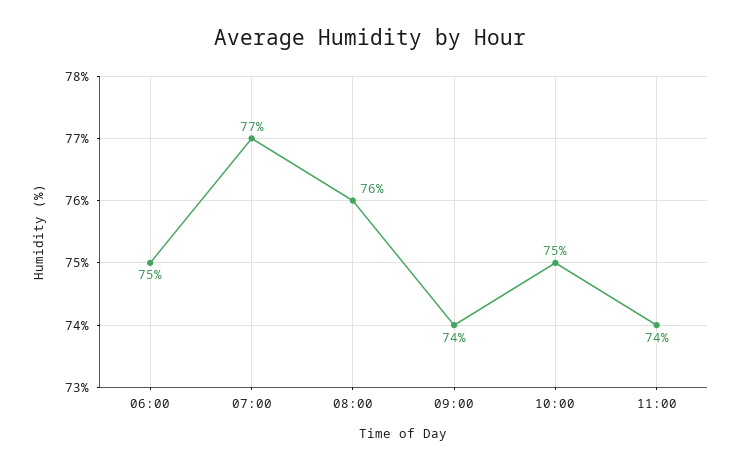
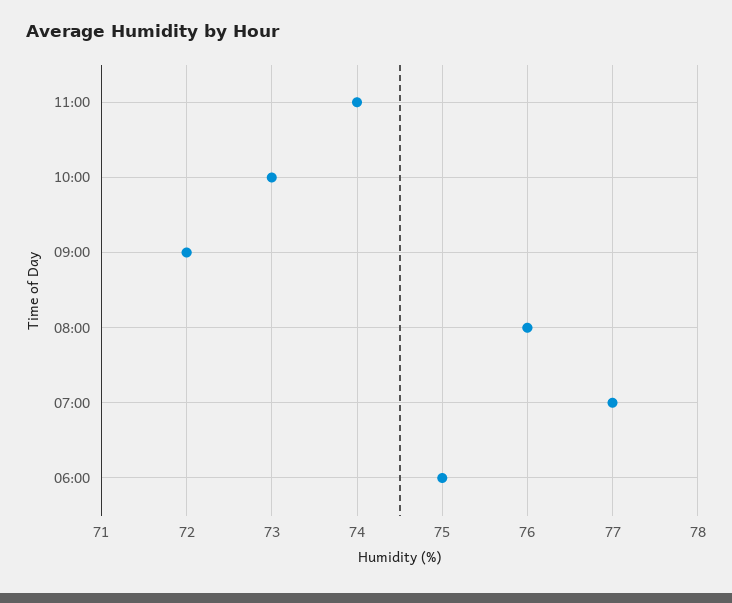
  {
    "06:00": 75,
    "07:00": 77,
    "08:00": 76,
-   "09:00": 74,
+   "09:00": 72,
-   "10:00": 75,
+   "10:00": 73,
    "11:00": 74
  }

